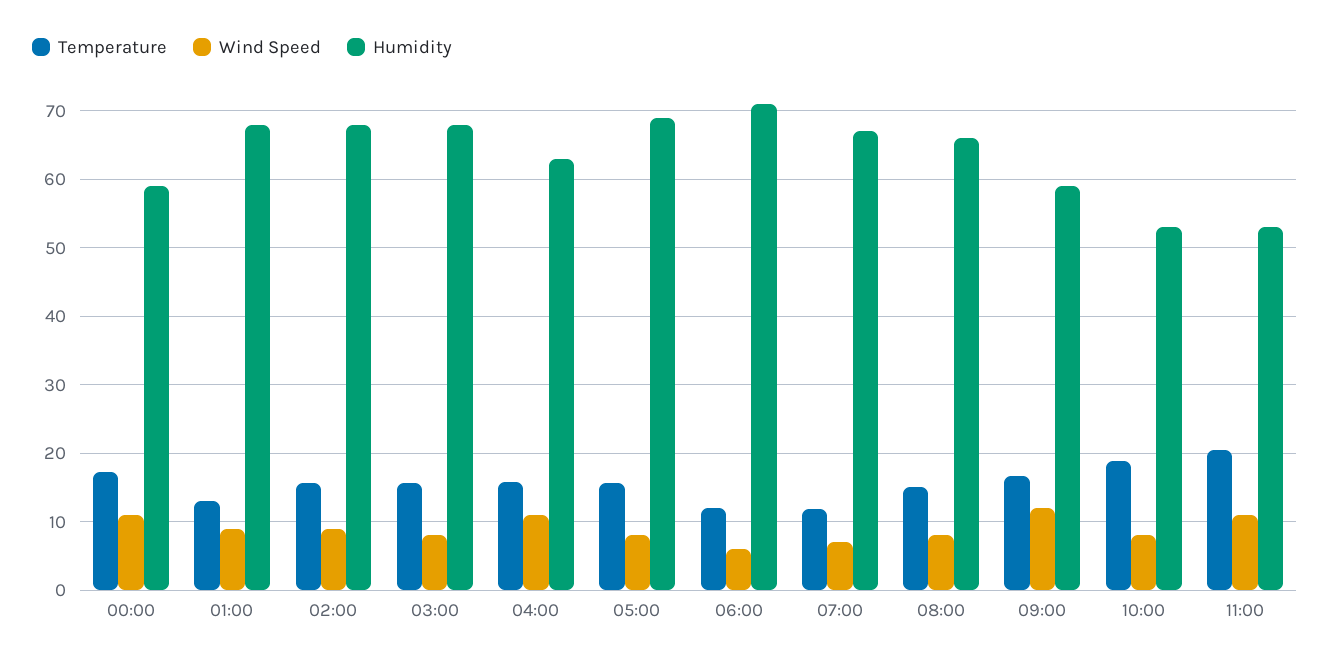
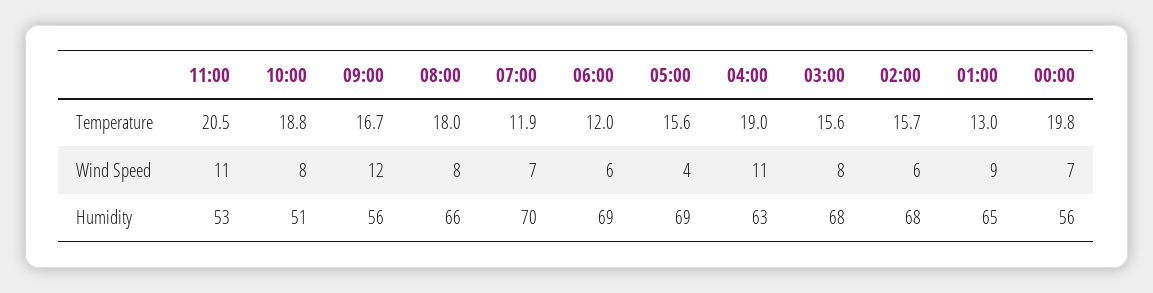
  {
    "Temperature": {
-     "00:00": 17,
+     "00:00": 19.8,
      "01:00": 13,
      "02:00": 15.7,
      "03:00": 15.6,
-     "04:00": 16,
+     "04:00": 19,
      "05:00": 15.6,
      "06:00": 12,
      "07:00": 11.9,
-     "08:00": 15,
+     "08:00": 18,
      "09:00": 16.7,
      "10:00": 18.8,
      "11:00": 20.5
    },
    "Wind Speed": {
-     "00:00": 11,
+     "00:00": 7,
      "01:00": 9,
-     "02:00": 9,
+     "02:00": 6,
      "03:00": 8,
      "04:00": 11,
-     "05:00": 8,
+     "05:00": 4,
      "06:00": 6,
      "07:00": 7,
      "08:00": 8,
      "09:00": 12,
      "10:00": 8,
      "11:00": 11
    },
    "Humidity": {
-     "00:00": 59,
+     "00:00": 56,
-     "01:00": 68,
+     "01:00": 65,
      "02:00": 68,
      "03:00": 68,
      "04:00": 63,
      "05:00": 69,
-     "06:00": 71,
+     "06:00": 69,
-     "07:00": 67,
+     "07:00": 70,
      "08:00": 66,
-     "09:00": 59,
+     "09:00": 56,
-     "10:00": 53,
+     "10:00": 51,
      "11:00": 53
    }
  }

